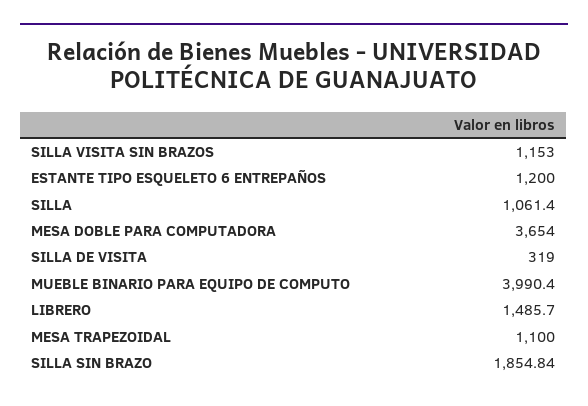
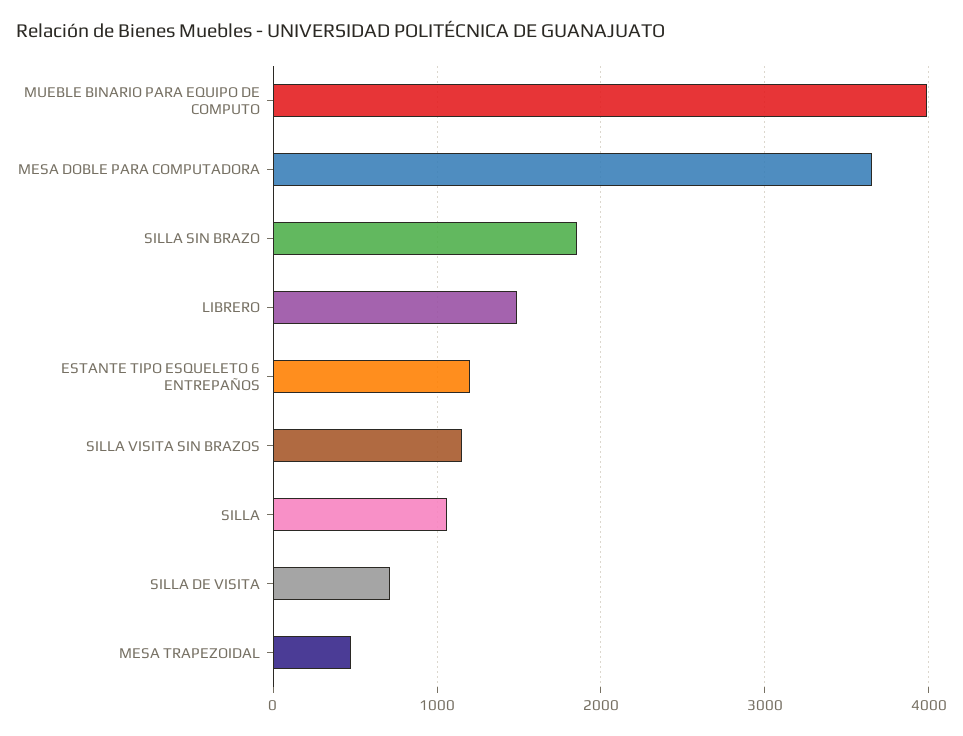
  {
    "SILLA VISITA SIN BRAZOS": 1153,
    "ESTANTE TIPO ESQUELETO 6 ENTREPAÑOS": 1200,
    "SILLA": 1061.4,
    "MESA DOBLE PARA COMPUTADORA": 3654,
-   "SILLA DE VISITA": 319,
+   "SILLA DE VISITA": 700,
    "MUEBLE BINARIO PARA EQUIPO DE COMPUTO": 3990.4,
    "LIBRERO": 1485.7,
-   "MESA TRAPEZOIDAL": 1100,
+   "MESA TRAPEZOIDAL": 500,
    "SILLA SIN BRAZO": 1854.84
  }

